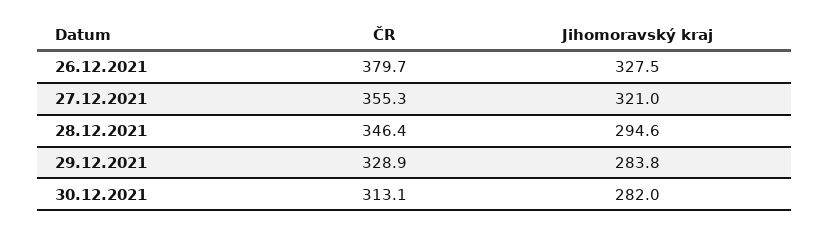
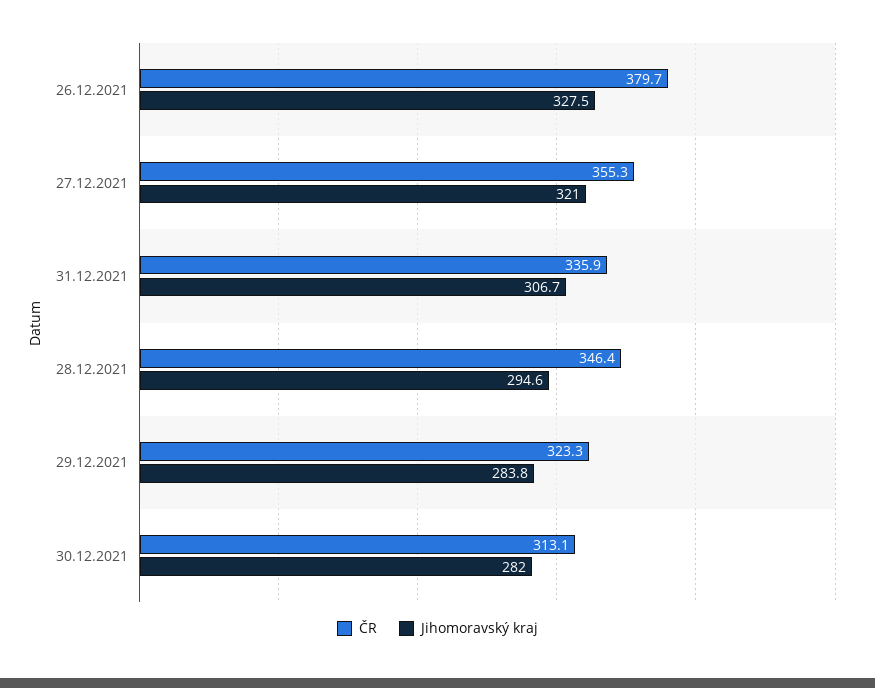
  {
    "ČR": {
      "26.12.2021": 379.7,
      "27.12.2021": 355.3,
      "28.12.2021": 346.4,
-     "29.12.2021": 328.9,
+     "29.12.2021": 323.3,
-     "30.12.2021": 313.1
+     "30.12.2021": 313.1,
+     "31.12.2021": 335.9
    },
    "Jihomoravský kraj": {
      "26.12.2021": 327.5,
      "27.12.2021": 321,
      "28.12.2021": 294.6,
      "29.12.2021": 283.8,
-     "30.12.2021": 282
+     "30.12.2021": 282,
+     "31.12.2021": 306.7
    }
  }

